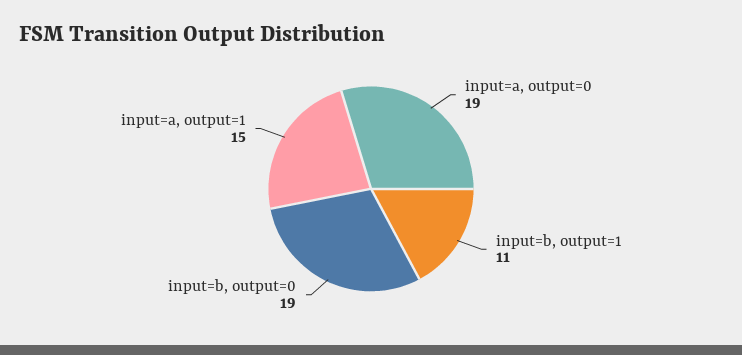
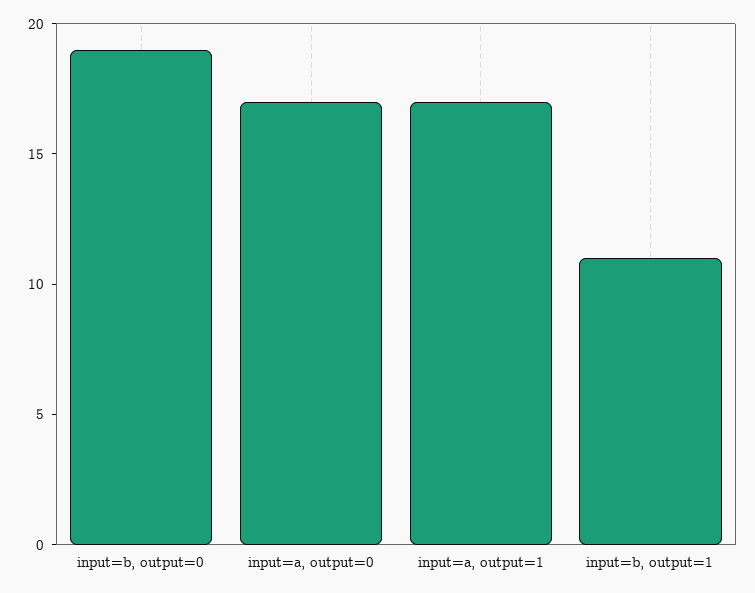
  {
-   "input=a, output=0": 19,
+   "input=a, output=0": 17,
    "input=b, output=1": 11,
    "input=b, output=0": 19,
-   "input=a, output=1": 15
+   "input=a, output=1": 17
  }

